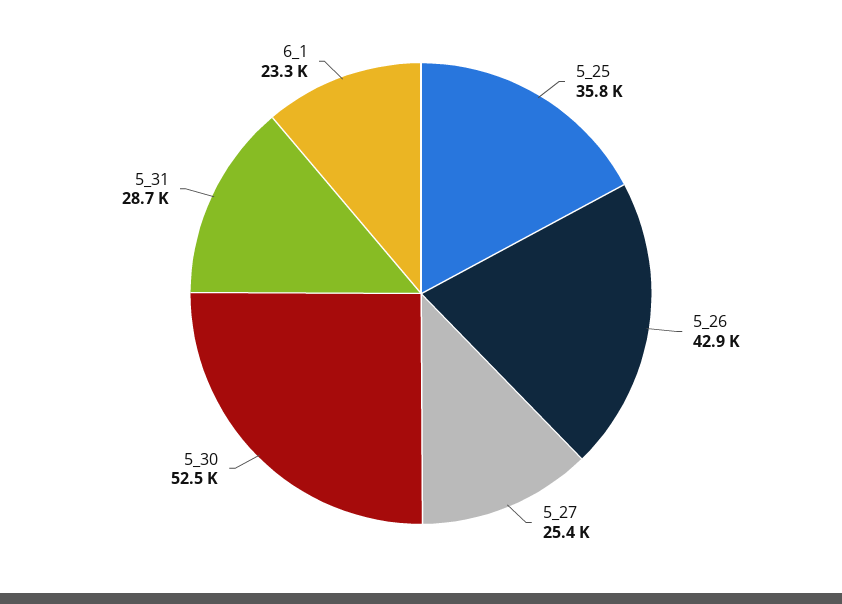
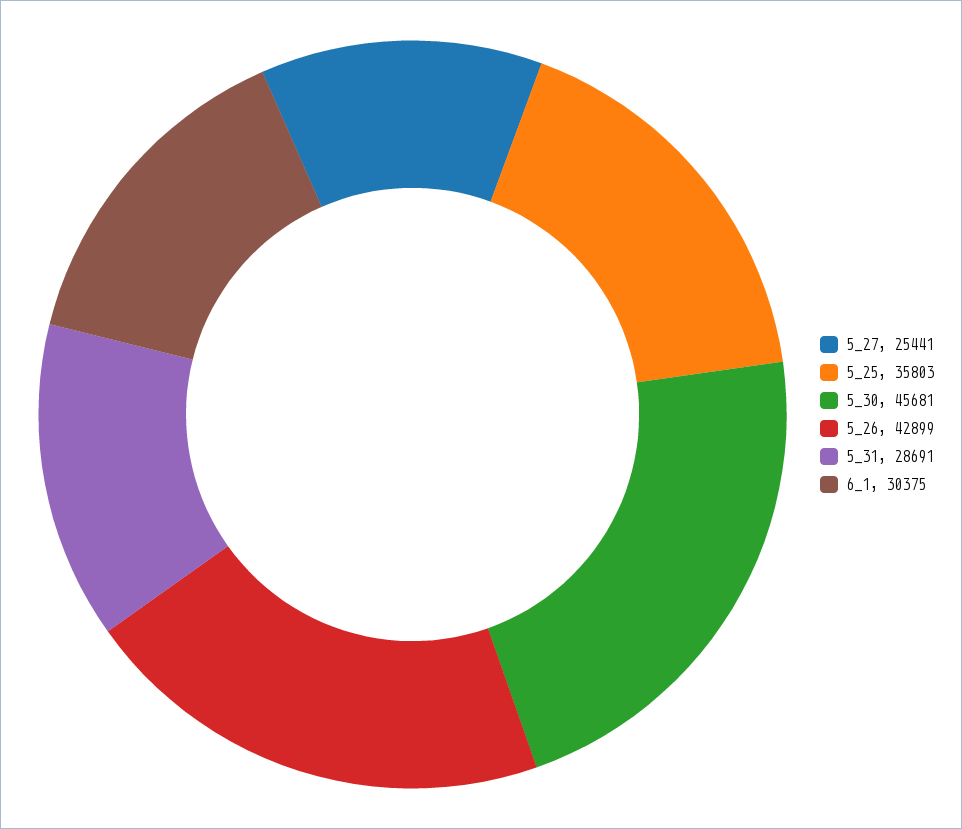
  {
    "5_25": 35803,
    "5_26": 42899,
    "5_27": 25441,
-   "5_30": 52500,
+   "5_30": 45681,
    "5_31": 28691,
-   "6_1": 23300
+   "6_1": 30375
  }

